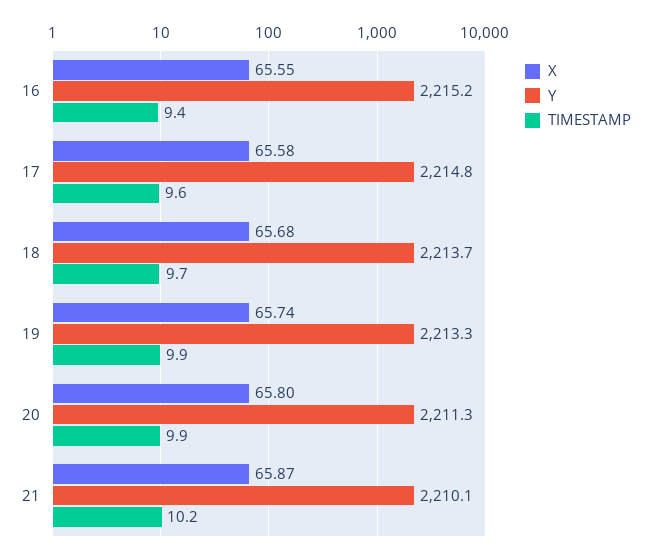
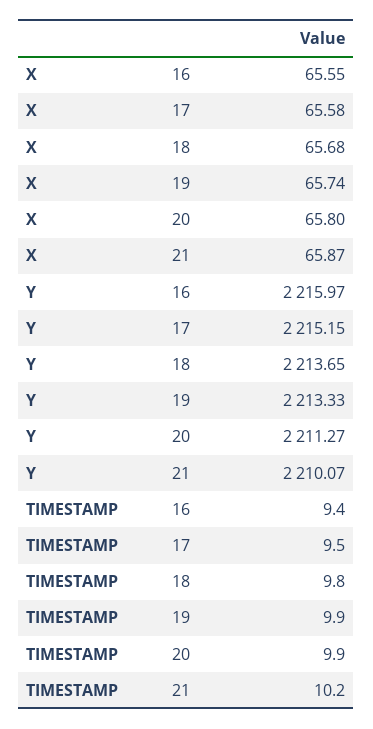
  {
    "X": {
      "16": 65.55,
      "17": 65.58,
      "18": 65.68,
      "19": 65.74,
      "20": 65.8,
      "21": 65.87
    },
    "Y": {
-     "16": 2215.2,
+     "16": 2215.97,
-     "17": 2214.8,
+     "17": 2215.15,
      "18": 2213.65,
      "19": 2213.33,
      "20": 2211.27,
      "21": 2210.07
    },
    "TIMESTAMP": {
      "16": 9.4,
-     "17": 9.6,
+     "17": 9.5,
-     "18": 9.7,
+     "18": 9.8,
      "19": 9.9,
      "20": 9.9,
      "21": 10.2
    }
  }

